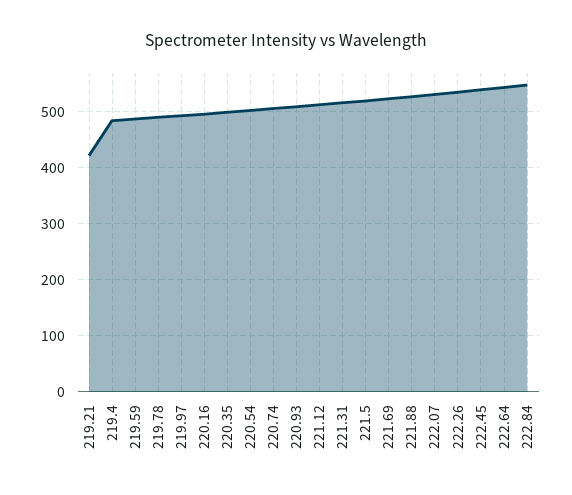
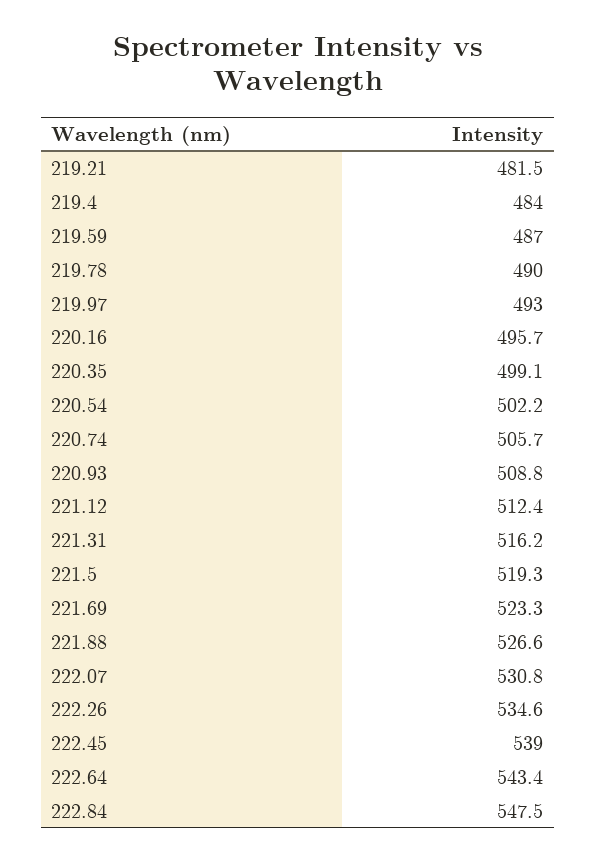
  {
-   "219.21": 420,
+   "219.21": 481.5,
    "219.4": 484,
    "219.59": 487,
    "219.78": 490,
    "219.97": 493,
    "220.16": 495.7,
    "220.35": 499.1,
    "220.54": 502.2,
    "220.74": 505.7,
    "220.93": 508.8,
    "221.12": 512.4,
    "221.31": 516.2,
    "221.5": 519.3,
    "221.69": 523.3,
    "221.88": 526.6,
    "222.07": 530.8,
    "222.26": 534.6,
    "222.45": 539,
    "222.64": 543.4,
    "222.84": 547.5
  }

